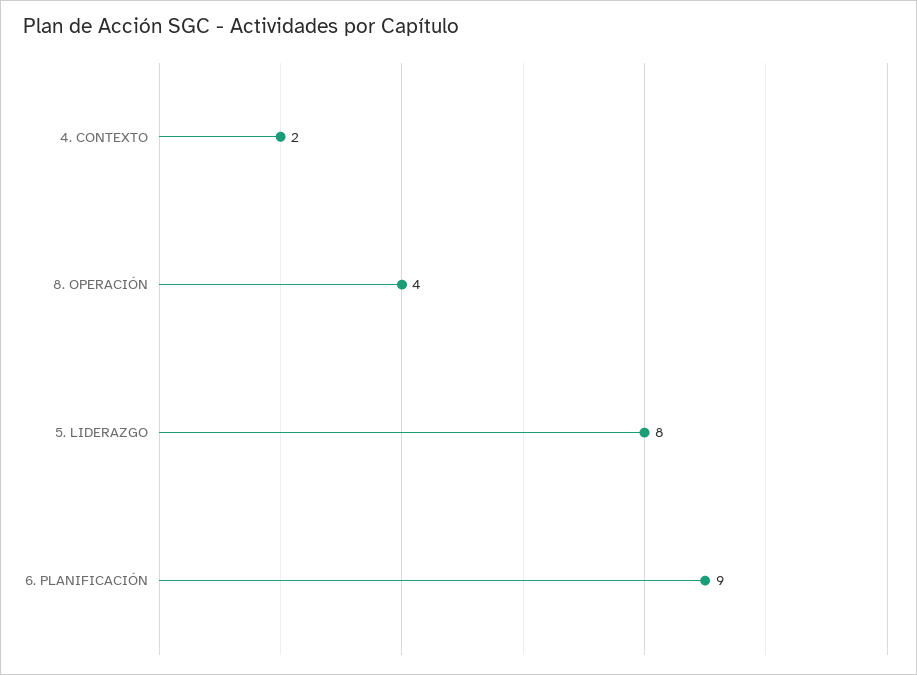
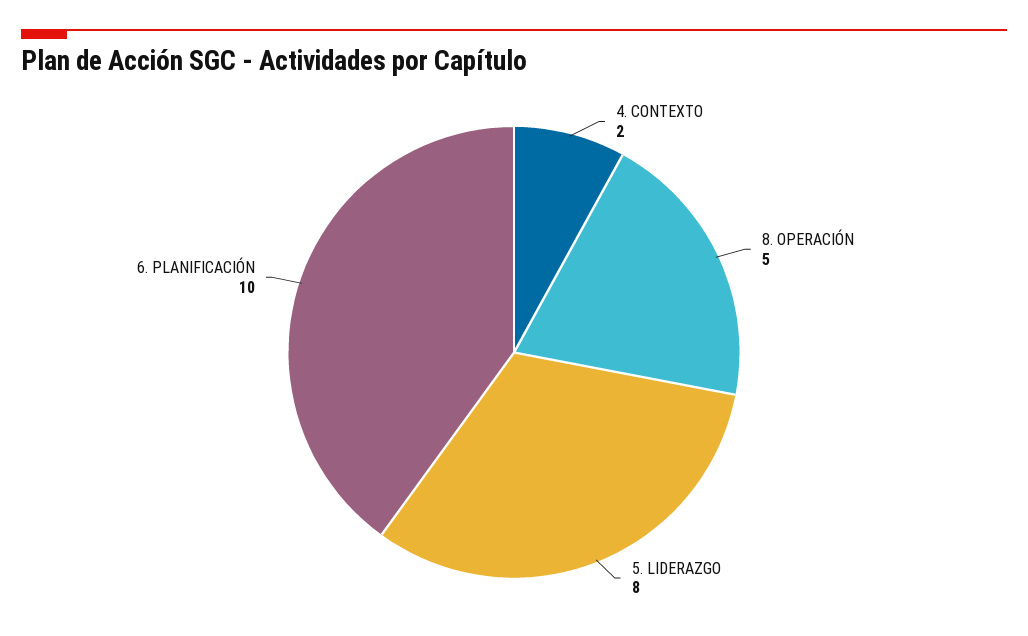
  {
    "4. CONTEXTO": 2,
-   "8. OPERACIÓN": 4,
+   "8. OPERACIÓN": 5,
    "5. LIDERAZGO": 8,
-   "6. PLANIFICACIÓN": 9
+   "6. PLANIFICACIÓN": 10
  }

